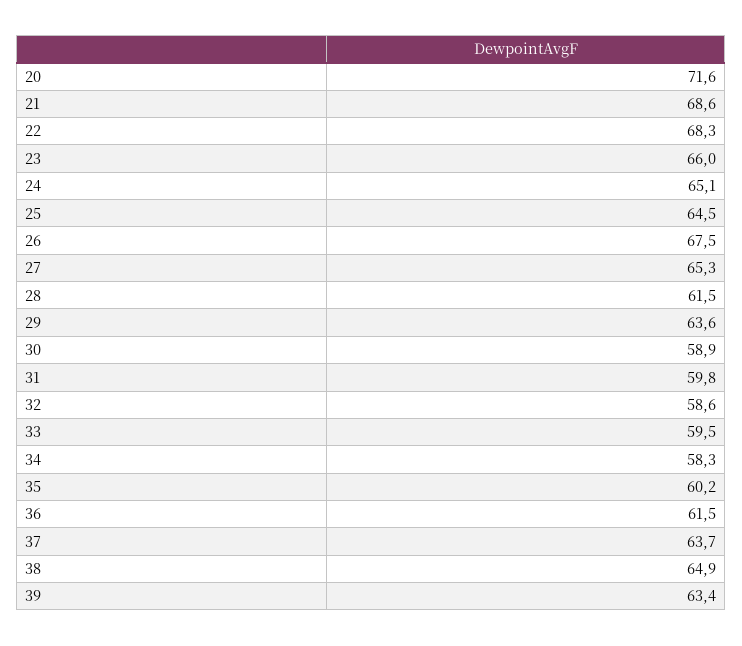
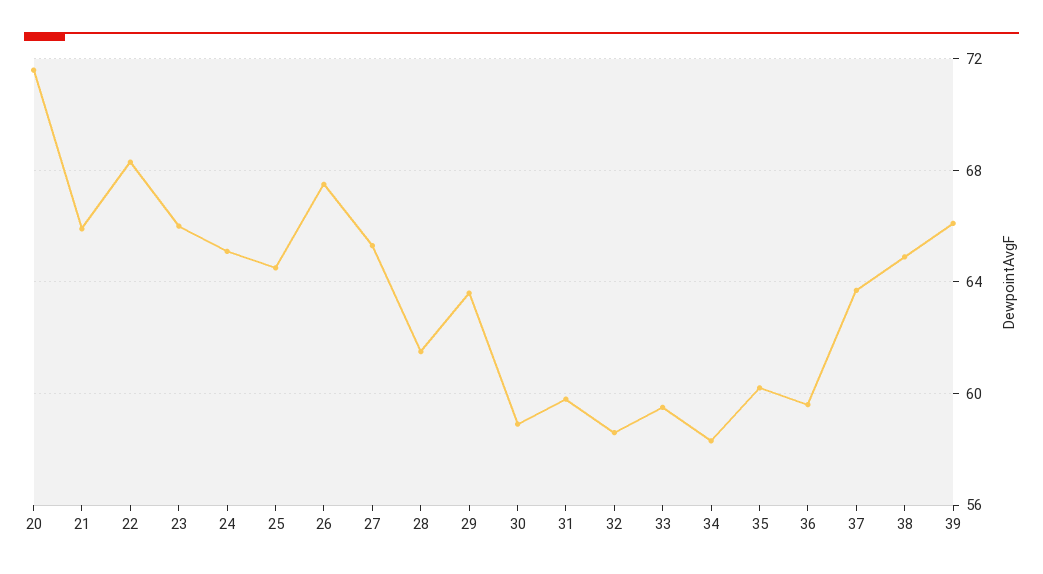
  {
    "20": 71.6,
-   "21": 68.6,
+   "21": 66,
    "22": 68.3,
    "23": 66,
    "24": 65.1,
    "25": 64.5,
    "26": 67.5,
    "27": 65.3,
    "28": 61.5,
    "29": 63.6,
    "30": 58.9,
    "31": 59.8,
    "32": 58.6,
    "33": 59.5,
    "34": 58.3,
    "35": 60.2,
-   "36": 61.5,
+   "36": 59.5,
    "37": 63.7,
    "38": 64.9,
-   "39": 63.4
+   "39": 66
  }

